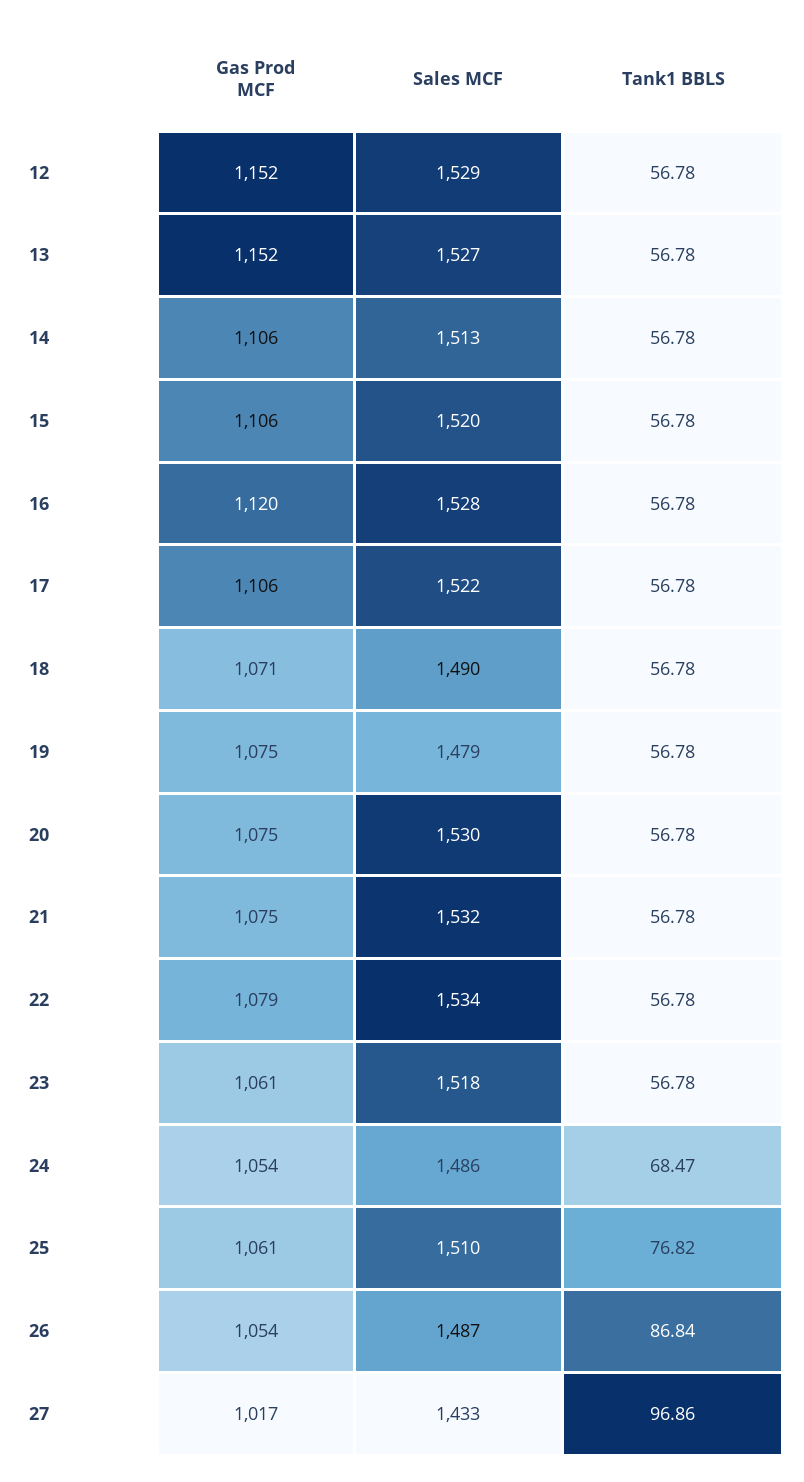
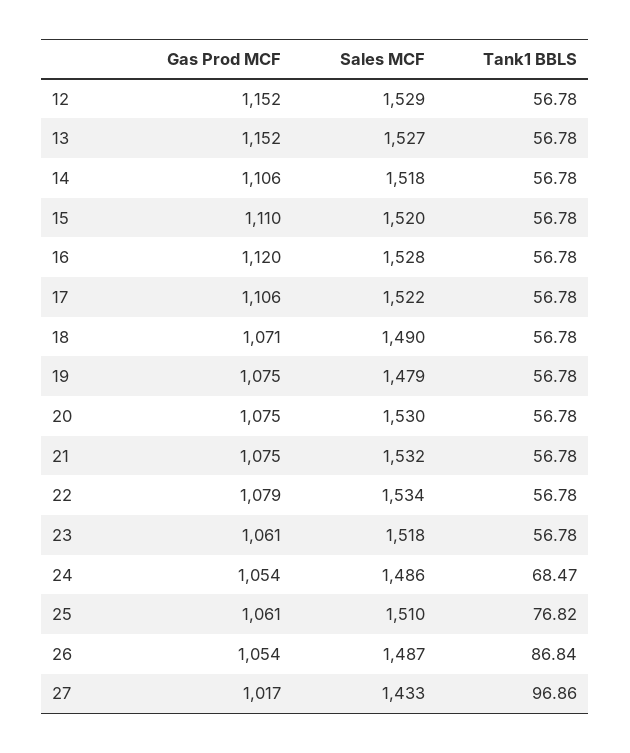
  {
    "Gas Prod MCF": {
      "12": 1152,
      "13": 1152,
      "14": 1106,
-     "15": 1106,
+     "15": 1110,
      "16": 1120,
      "17": 1106,
      "18": 1071,
      "19": 1075,
      "20": 1075,
      "21": 1075,
      "22": 1079,
      "23": 1061,
      "24": 1054,
      "25": 1061,
      "26": 1054,
      "27": 1017
    },
    "Sales MCF": {
      "12": 1529,
      "13": 1527,
-     "14": 1513,
+     "14": 1518,
      "15": 1520,
      "16": 1528,
      "17": 1522,
      "18": 1490,
      "19": 1479,
      "20": 1530,
      "21": 1532,
      "22": 1534,
      "23": 1518,
      "24": 1486,
      "25": 1510,
      "26": 1487,
      "27": 1433
    },
    "Tank1 BBLS": {
      "12": 56.78,
      "13": 56.78,
      "14": 56.78,
      "15": 56.78,
      "16": 56.78,
      "17": 56.78,
      "18": 56.78,
      "19": 56.78,
      "20": 56.78,
      "21": 56.78,
      "22": 56.78,
      "23": 56.78,
      "24": 68.47,
      "25": 76.82,
      "26": 86.84,
      "27": 96.86
    }
  }

